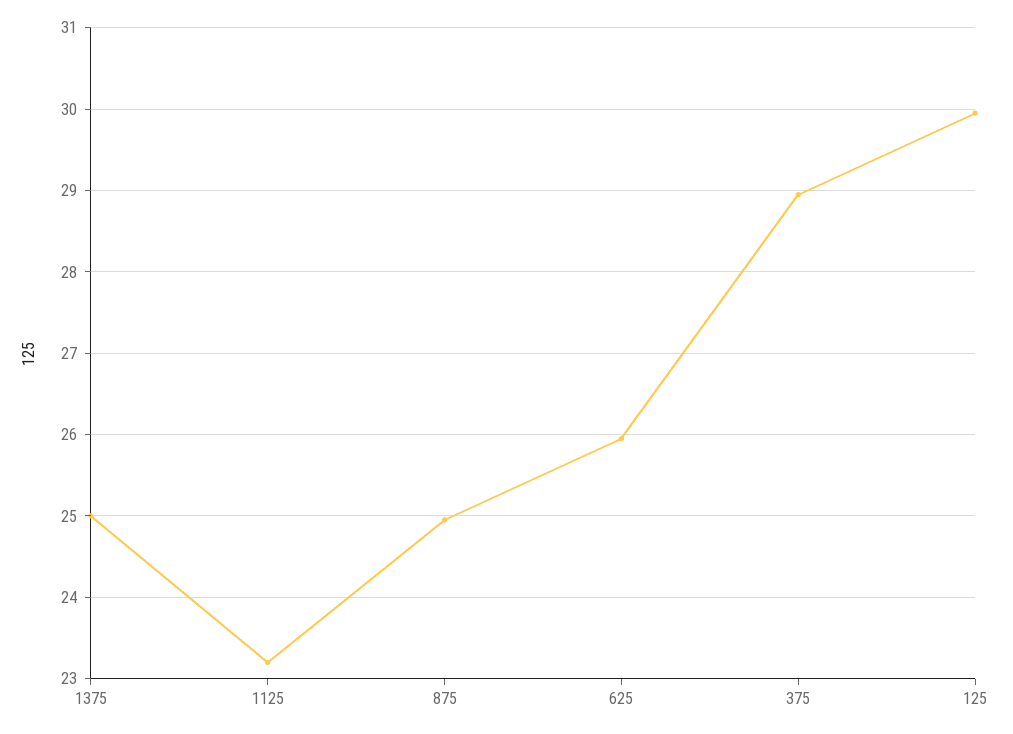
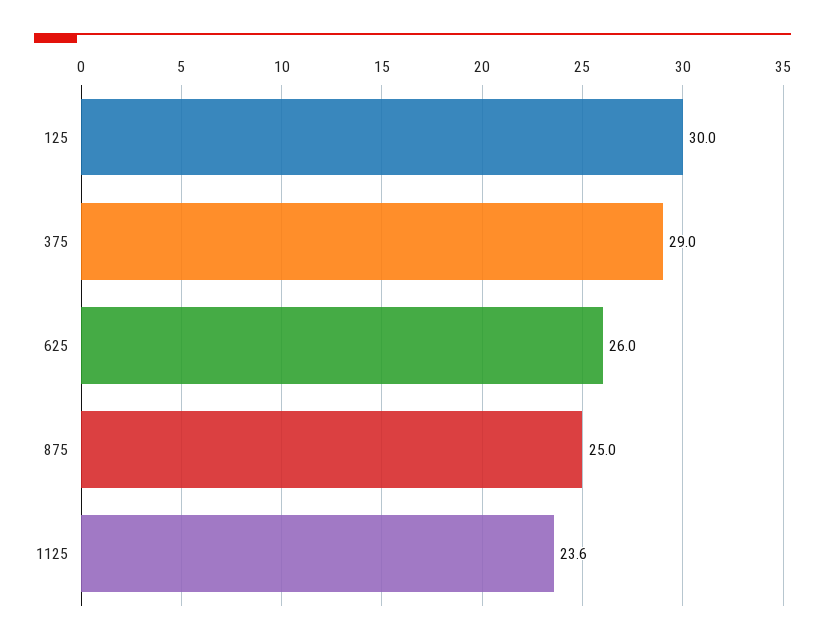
  {
-   "1375": 25,
-   "1125": 23.2,
+   "1125": 23.6,
    "875": 25,
    "625": 26,
    "375": 29,
    "125": 30
  }

